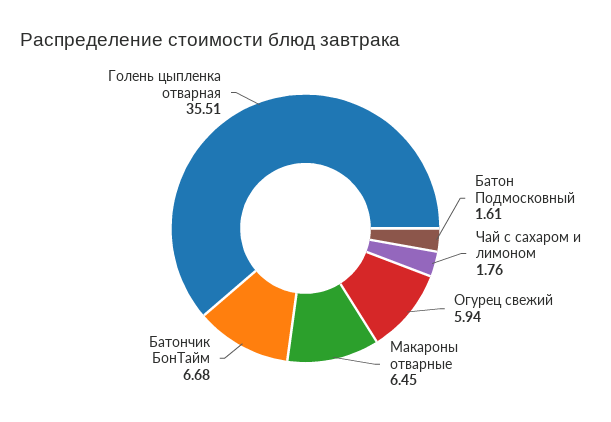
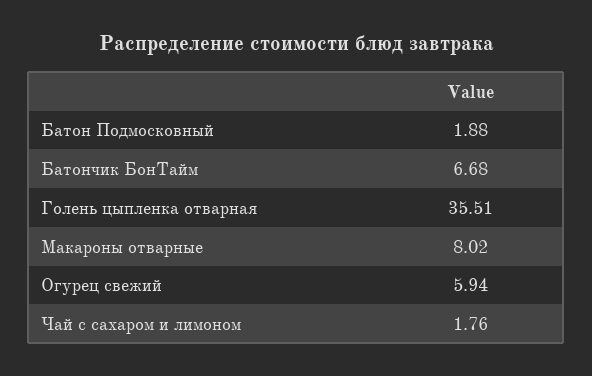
  {
-   "Батон Подмосковный": 1.61,
+   "Батон Подмосковный": 1.88,
    "Чай с сахаром и лимоном": 1.76,
    "Огурец свежий": 5.94,
-   "Макароны отварные": 6.45,
+   "Макароны отварные": 8.02,
    "Батончик БонТайм": 6.68,
    "Голень цыпленка отварная": 35.51
  }

